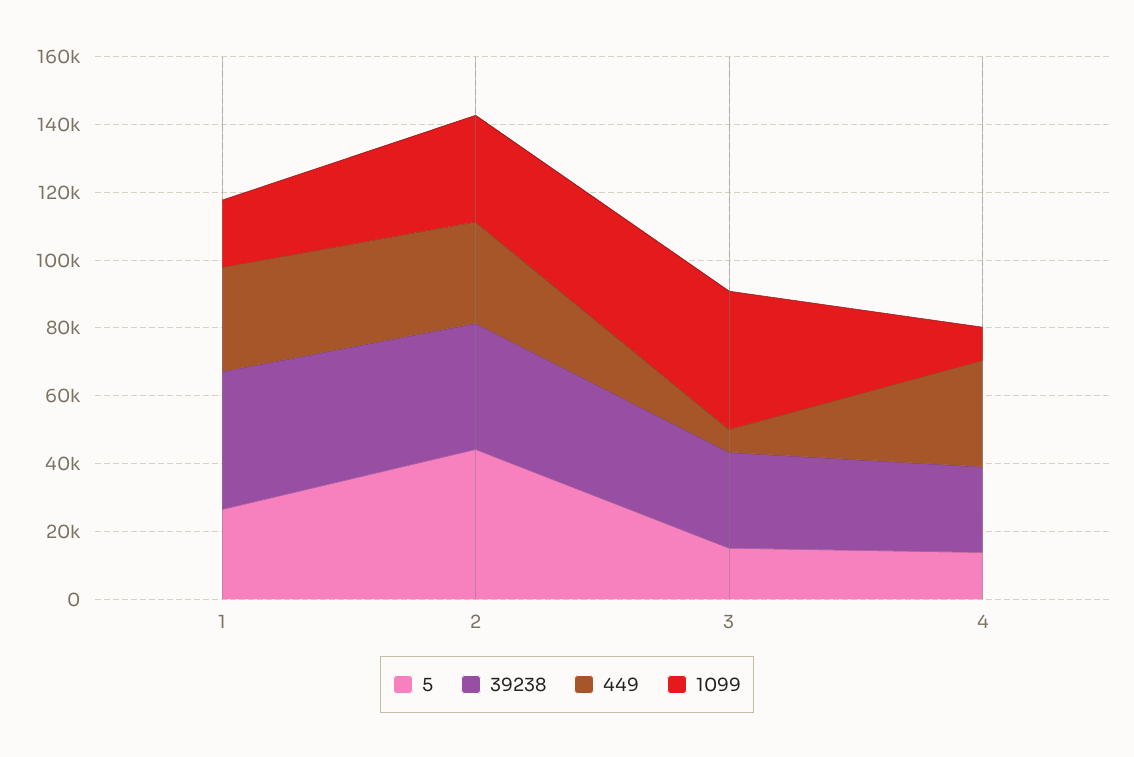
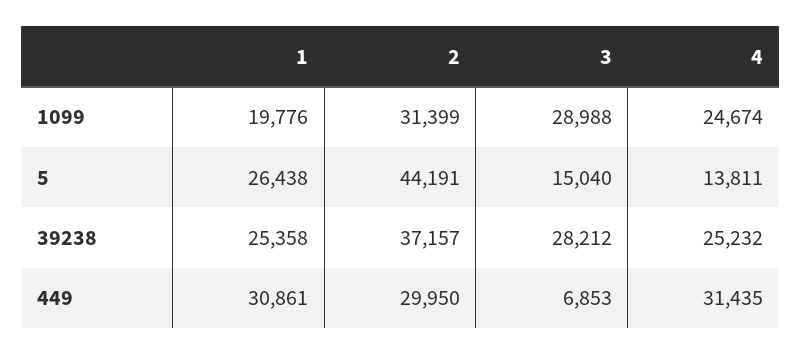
  {
    "5": {
      "1": 26438,
      "2": 44191,
      "3": 15040,
      "4": 13811
    },
    "39238": {
-     "1": 40000,
+     "1": 25358,
      "2": 37157,
      "3": 28212,
      "4": 25232
    },
    "449": {
      "1": 30861,
      "2": 29950,
      "3": 6853,
      "4": 31435
    },
    "1099": {
      "1": 19776,
      "2": 31399,
-     "3": 40000,
+     "3": 28988,
-     "4": 10000
+     "4": 24674
    }
  }

